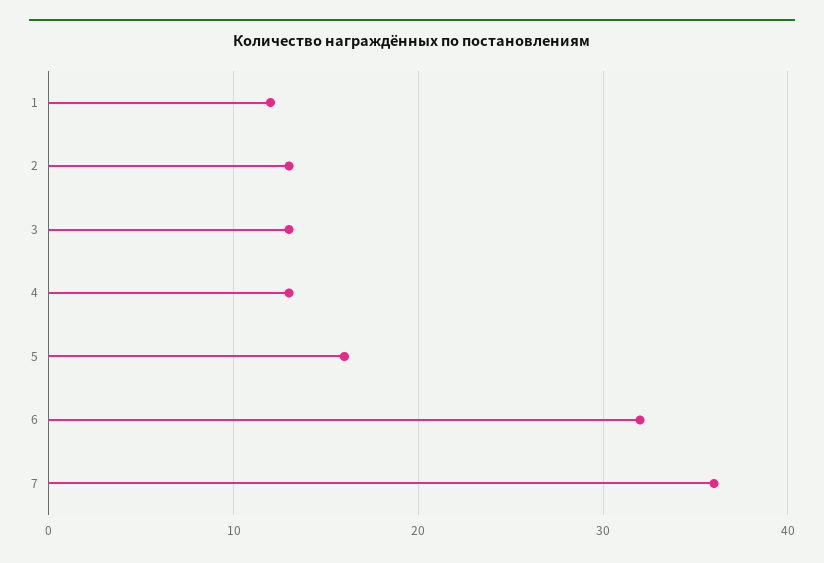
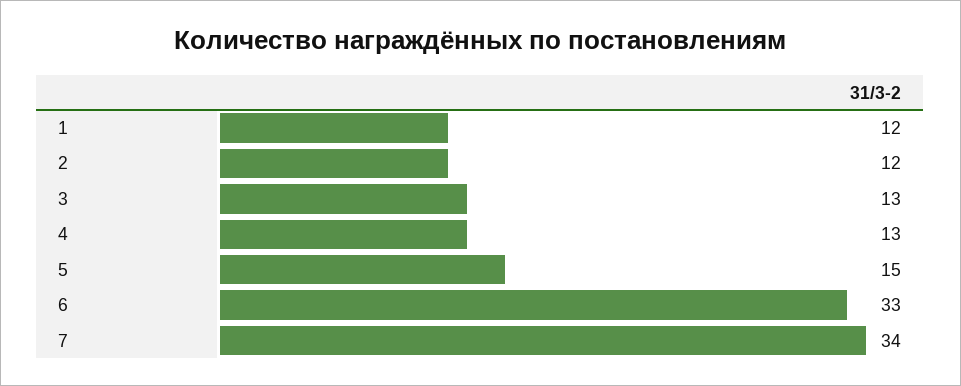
  {
    "1": 12,
-   "2": 13,
+   "2": 12,
    "3": 13,
    "4": 13,
-   "5": 16,
+   "5": 15,
-   "6": 32,
+   "6": 33,
-   "7": 36
+   "7": 34
  }

